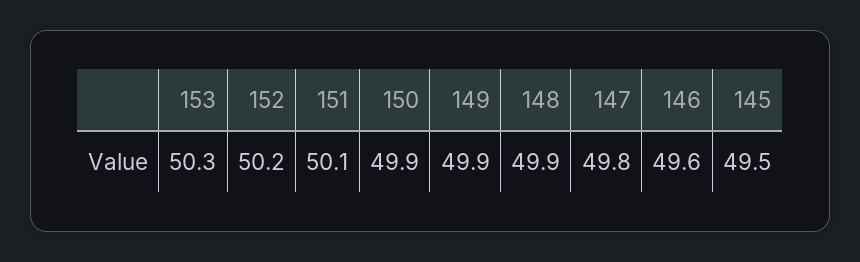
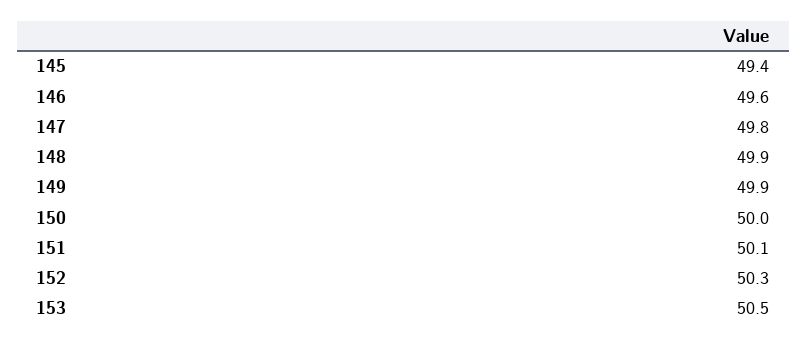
  {
-   "153": 50.3,
+   "153": 50.5,
-   "152": 50.2,
+   "152": 50.3,
    "151": 50.1,
-   "150": 49.9,
+   "150": 50,
    "149": 49.9,
    "148": 49.9,
    "147": 49.8,
    "146": 49.6,
-   "145": 49.5
+   "145": 49.4
  }

